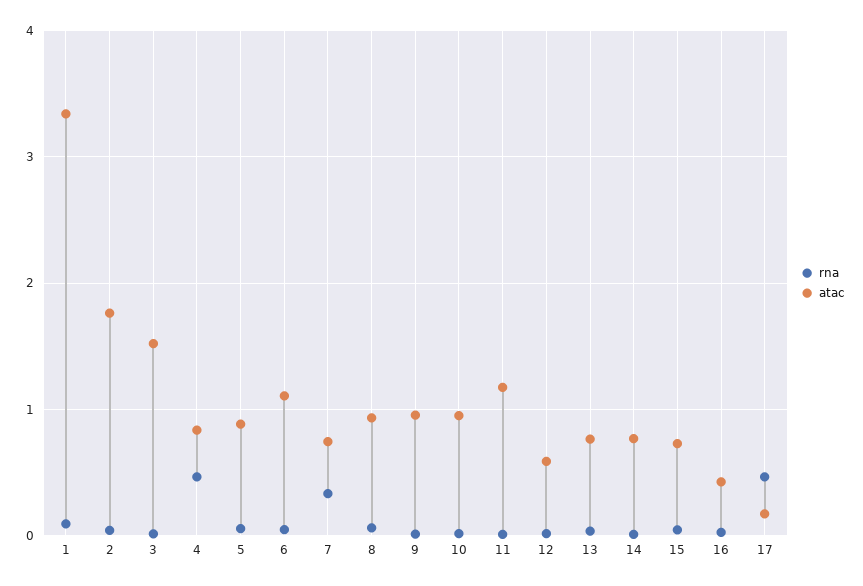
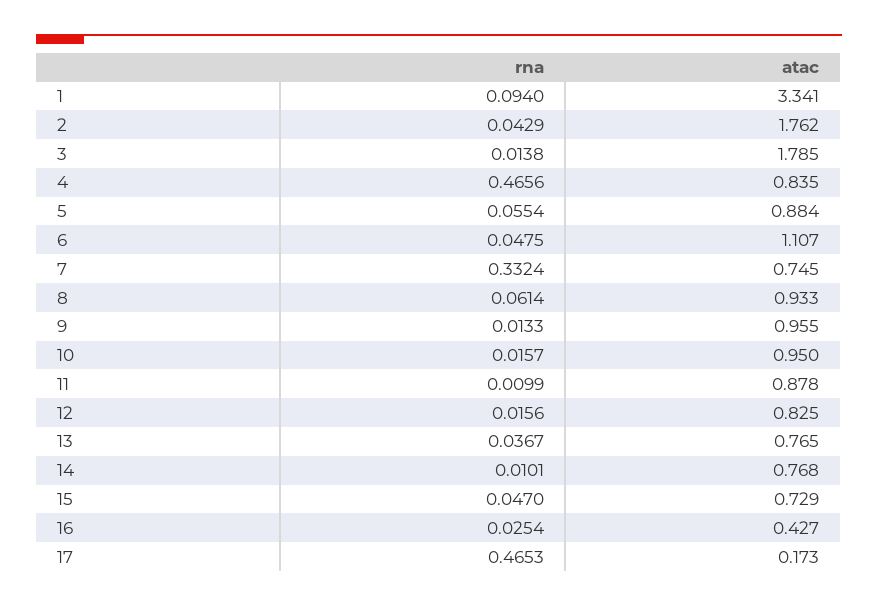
  {
    "rna": {
      "1": 0.094,
      "2": 0.0429,
      "3": 0.0138,
      "4": 0.4656,
      "5": 0.0554,
      "6": 0.0475,
      "7": 0.3324,
      "8": 0.0614,
      "9": 0.0133,
      "10": 0.0157,
      "11": 0.0099,
      "12": 0.0156,
      "13": 0.0367,
      "14": 0.0101,
      "15": 0.047,
      "16": 0.0254,
      "17": 0.4653
    },
    "atac": {
      "1": 3.341,
      "2": 1.762,
-     "3": 1.5,
+     "3": 1.785,
      "4": 0.835,
      "5": 0.884,
      "6": 1.107,
      "7": 0.745,
      "8": 0.933,
      "9": 0.955,
      "10": 0.95,
-     "11": 1.2,
+     "11": 0.878,
-     "12": 0.6,
+     "12": 0.825,
      "13": 0.765,
      "14": 0.768,
      "15": 0.729,
      "16": 0.427,
      "17": 0.173
    }
  }

